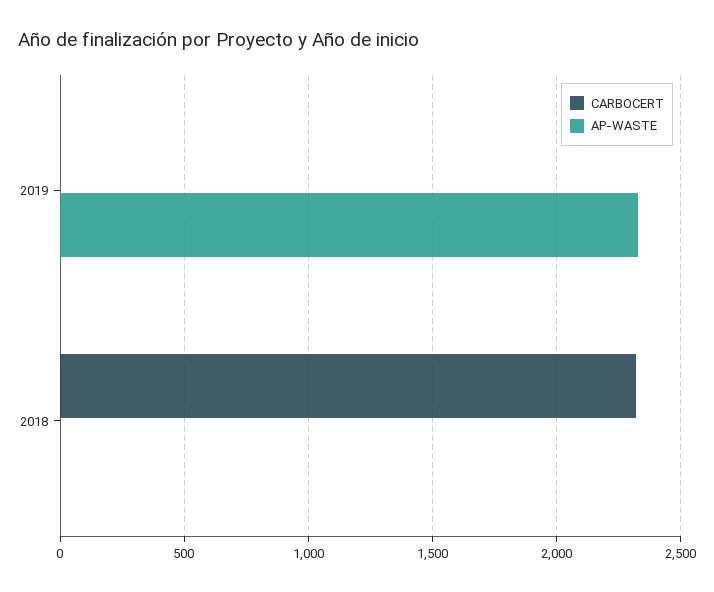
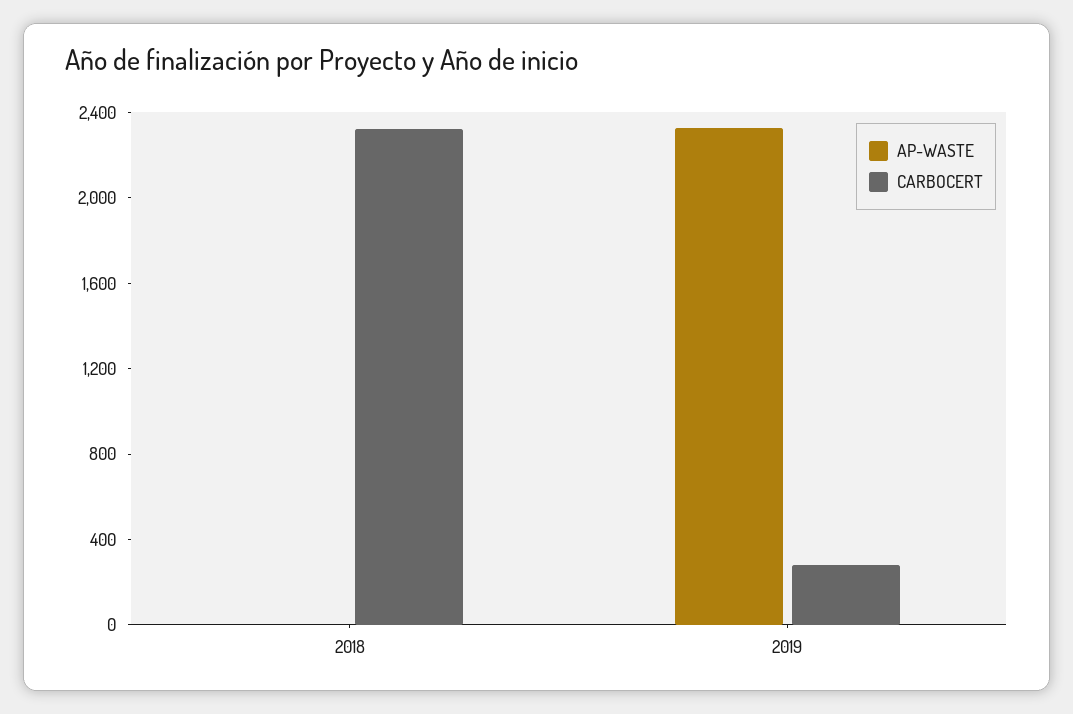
  {
    "CARBOCERT": {
-     "2019": 0,
+     "2019": 300,
      "2018": 2300
    },
    "AP-WASTE": {
      "2019": 2350,
      "2018": 0
    }
  }

